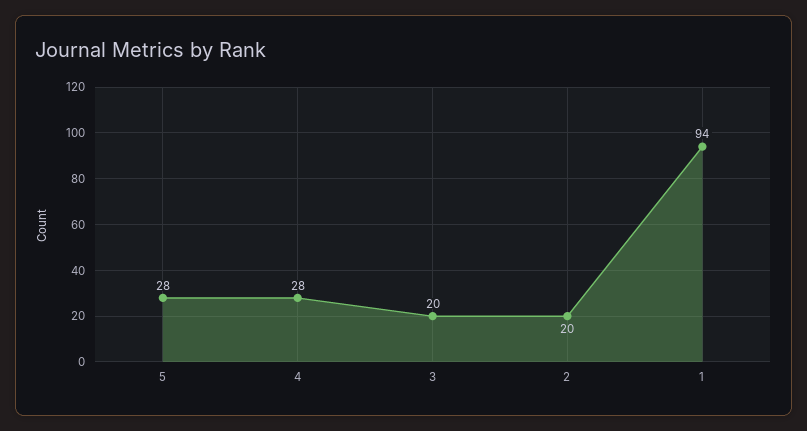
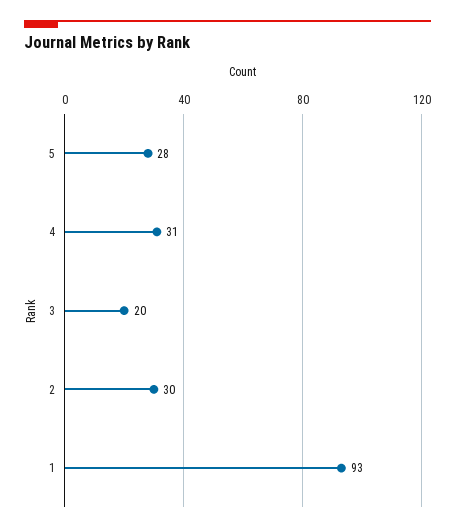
  {
    "5": 28,
-   "4": 28,
+   "4": 31,
    "3": 20,
-   "2": 20,
+   "2": 30,
-   "1": 94
+   "1": 93
  }

